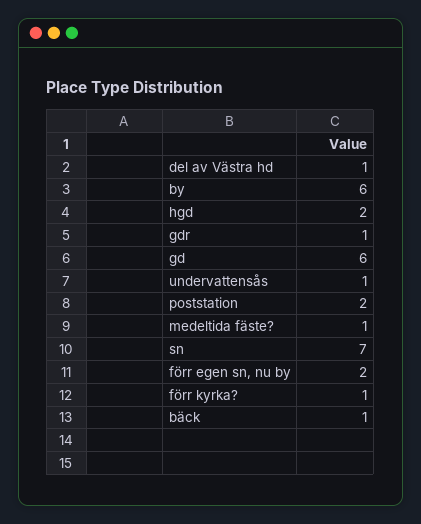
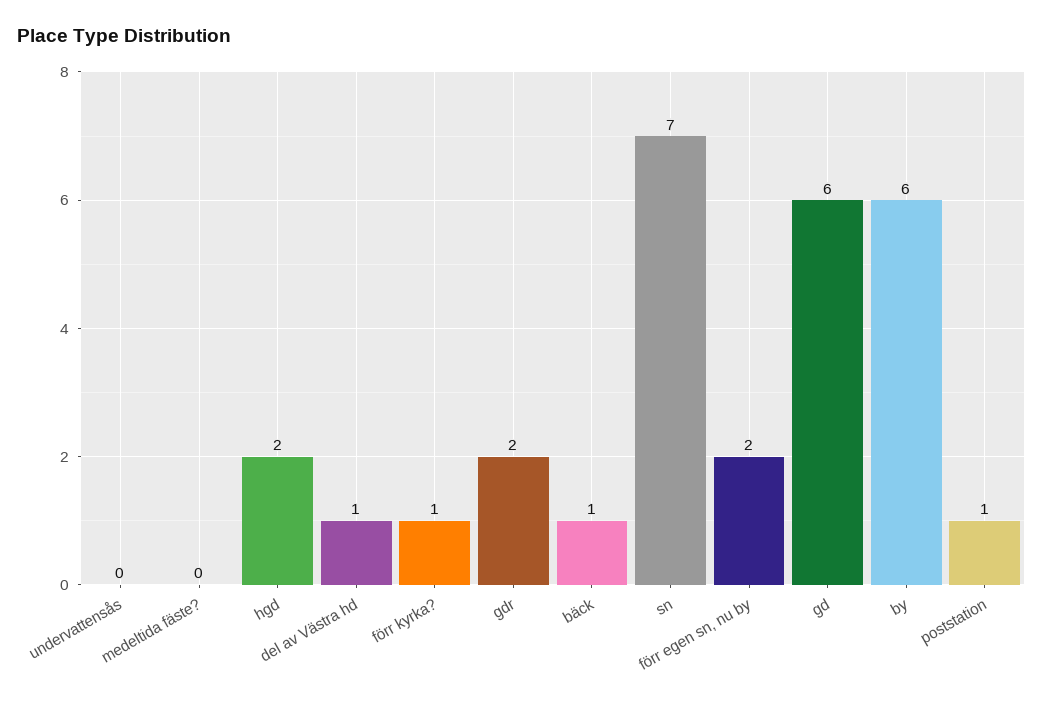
  {
    "del av Västra hd": 1,
    "by": 6,
    "hgd": 2,
-   "gdr": 1,
+   "gdr": 2,
    "gd": 6,
-   "undervattensås": 1,
+   "undervattensås": 0,
-   "poststation": 2,
+   "poststation": 1,
-   "medeltida fäste?": 1,
+   "medeltida fäste?": 0,
    "sn": 7,
    "förr egen sn, nu by": 2,
    "förr kyrka?": 1,
    "bäck": 1
  }

